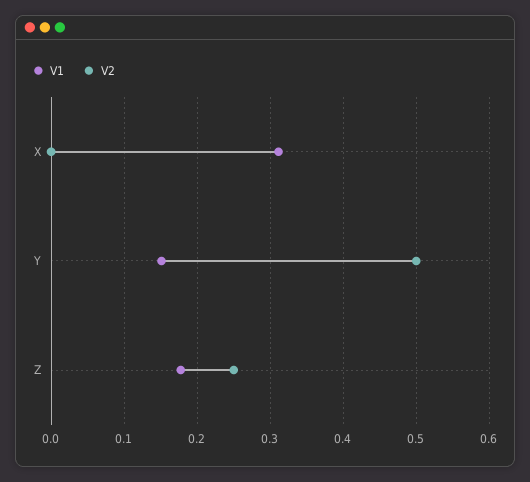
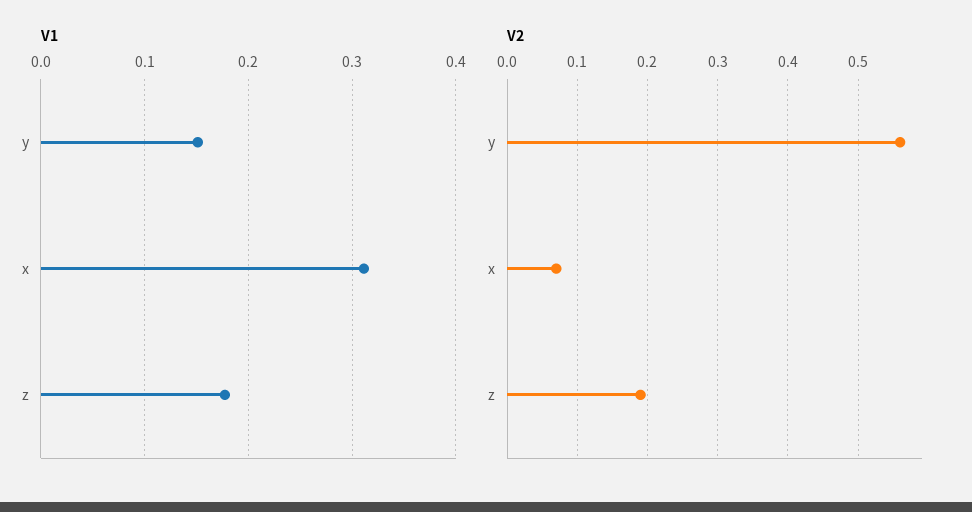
  {
    "V1": {
      "X": 0.31,
      "Y": 0.15,
      "Z": 0.18
    },
    "V2": {
-     "X": 0,
+     "X": 0.07,
-     "Y": 0.5,
+     "Y": 0.56,
-     "Z": 0.25
+     "Z": 0.19
    }
  }

